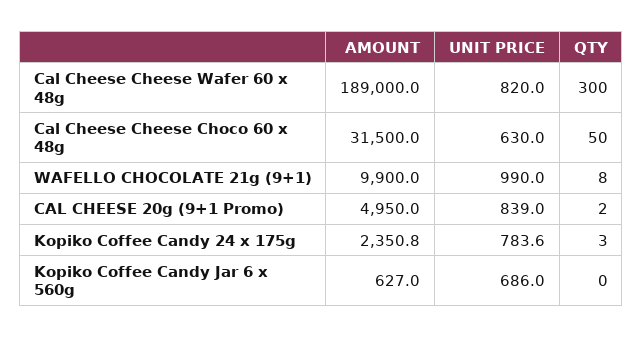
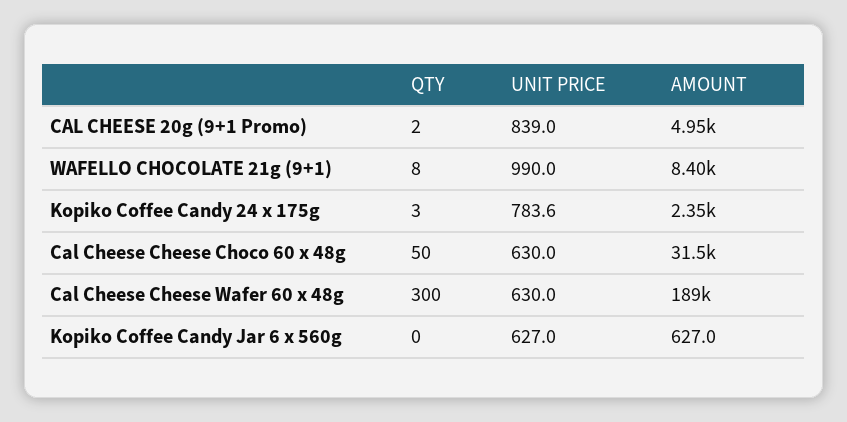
  {
    "AMOUNT": {
      "Cal Cheese Cheese Wafer 60 x 48g": 189000,
      "Cal Cheese Cheese Choco 60 x 48g": 31500,
-     "WAFELLO CHOCOLATE 21g (9+1)": 9900,
+     "WAFELLO CHOCOLATE 21g (9+1)": 8400,
      "CAL CHEESE 20g (9+1 Promo)": 4950,
      "Kopiko Coffee Candy 24 x 175g": 2350.8,
      "Kopiko Coffee Candy Jar 6 x 560g": 627
    },
    "UNIT PRICE": {
-     "Cal Cheese Cheese Wafer 60 x 48g": 820,
+     "Cal Cheese Cheese Wafer 60 x 48g": 630,
      "Cal Cheese Cheese Choco 60 x 48g": 630,
      "WAFELLO CHOCOLATE 21g (9+1)": 990,
      "CAL CHEESE 20g (9+1 Promo)": 839,
      "Kopiko Coffee Candy 24 x 175g": 783.6,
-     "Kopiko Coffee Candy Jar 6 x 560g": 686
+     "Kopiko Coffee Candy Jar 6 x 560g": 627
    },
    "QTY": {
      "Cal Cheese Cheese Wafer 60 x 48g": 300,
      "Cal Cheese Cheese Choco 60 x 48g": 50,
      "WAFELLO CHOCOLATE 21g (9+1)": 8,
      "CAL CHEESE 20g (9+1 Promo)": 2,
      "Kopiko Coffee Candy 24 x 175g": 3,
      "Kopiko Coffee Candy Jar 6 x 560g": 0
    }
  }

